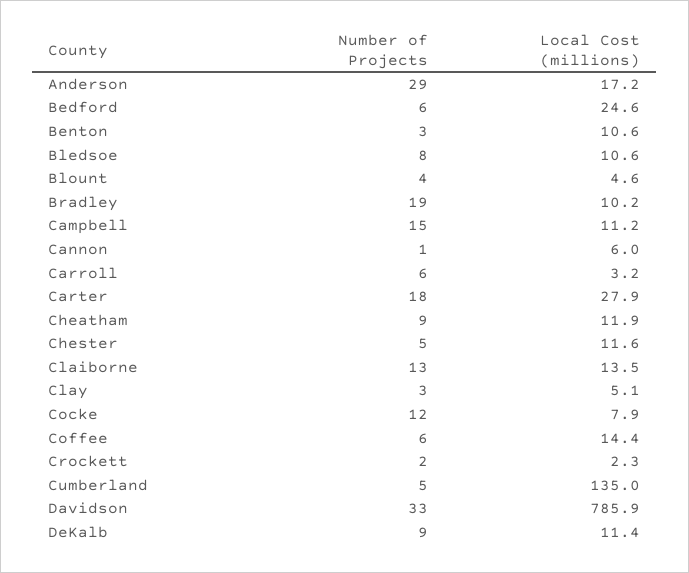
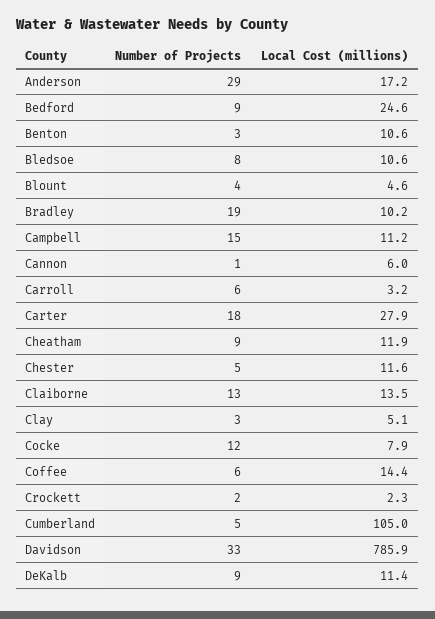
  {
    "Number of Projects": {
      "Anderson": 29,
-     "Bedford": 6,
+     "Bedford": 9,
      "Benton": 3,
      "Bledsoe": 8,
      "Blount": 4,
      "Bradley": 19,
      "Campbell": 15,
      "Cannon": 1,
      "Carroll": 6,
      "Carter": 18,
      "Cheatham": 9,
      "Chester": 5,
      "Claiborne": 13,
      "Clay": 3,
      "Cocke": 12,
      "Coffee": 6,
      "Crockett": 2,
      "Cumberland": 5,
      "Davidson": 33,
      "DeKalb": 9
    },
    "Local Cost (millions)": {
      "Anderson": 17.2,
      "Bedford": 24.6,
      "Benton": 10.6,
      "Bledsoe": 10.6,
      "Blount": 4.6,
      "Bradley": 10.2,
      "Campbell": 11.2,
      "Cannon": 6,
      "Carroll": 3.2,
      "Carter": 27.9,
      "Cheatham": 11.9,
      "Chester": 11.6,
      "Claiborne": 13.5,
      "Clay": 5.1,
      "Cocke": 7.9,
      "Coffee": 14.4,
      "Crockett": 2.3,
-     "Cumberland": 135,
+     "Cumberland": 105,
      "Davidson": 785.9,
      "DeKalb": 11.4
    }
  }

